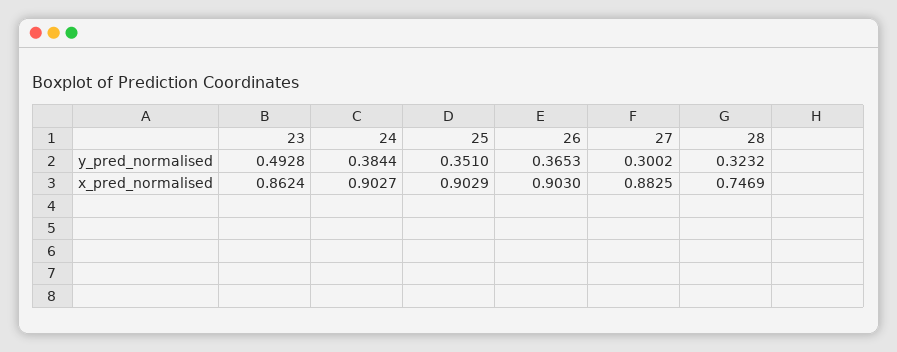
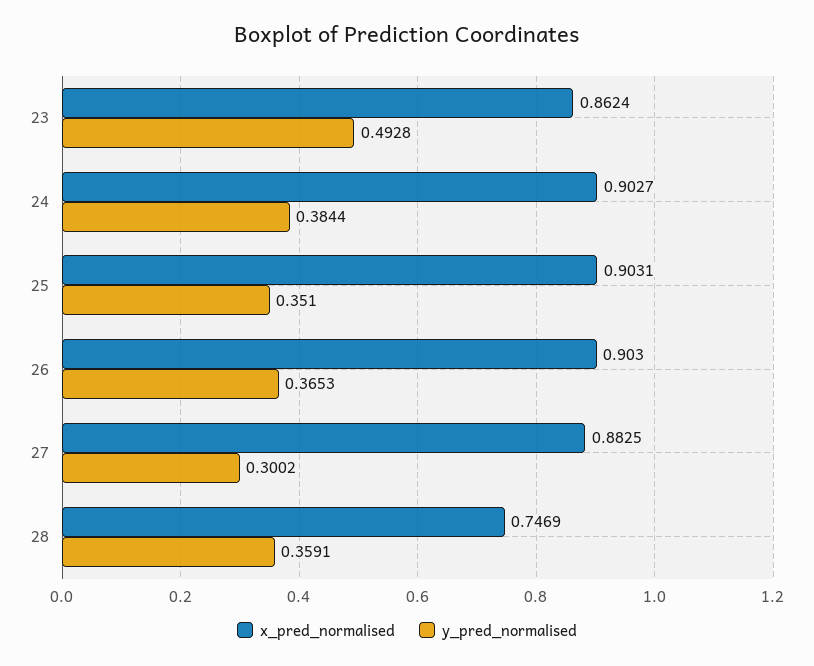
  {
    "y_pred_normalised": {
      "23": 0.4928,
      "24": 0.3844,
      "25": 0.351,
      "26": 0.3653,
      "27": 0.3002,
-     "28": 0.3232
+     "28": 0.3591
    },
    "x_pred_normalised": {
      "23": 0.8624,
      "24": 0.9027,
-     "25": 0.9029,
+     "25": 0.9031,
      "26": 0.903,
      "27": 0.8825,
      "28": 0.7469
    }
  }

